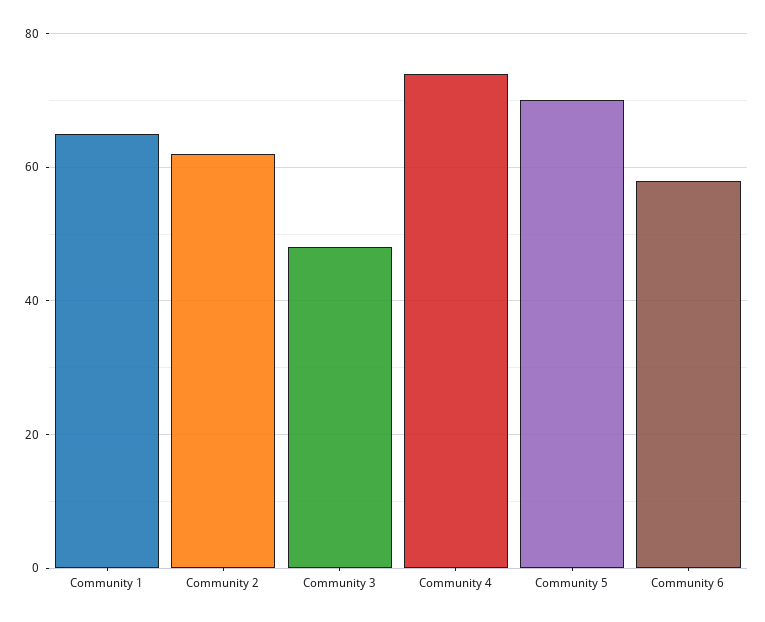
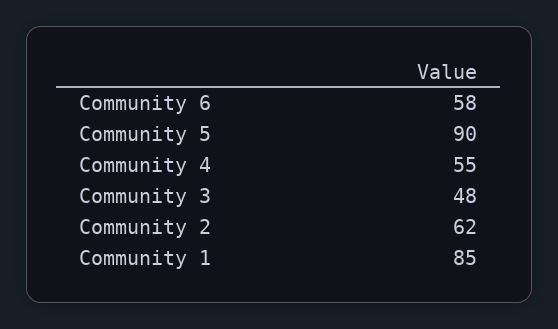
  {
-   "Community 1": 65,
+   "Community 1": 85,
    "Community 2": 62,
    "Community 3": 48,
-   "Community 4": 75,
+   "Community 4": 55,
-   "Community 5": 70,
+   "Community 5": 90,
    "Community 6": 58
  }

